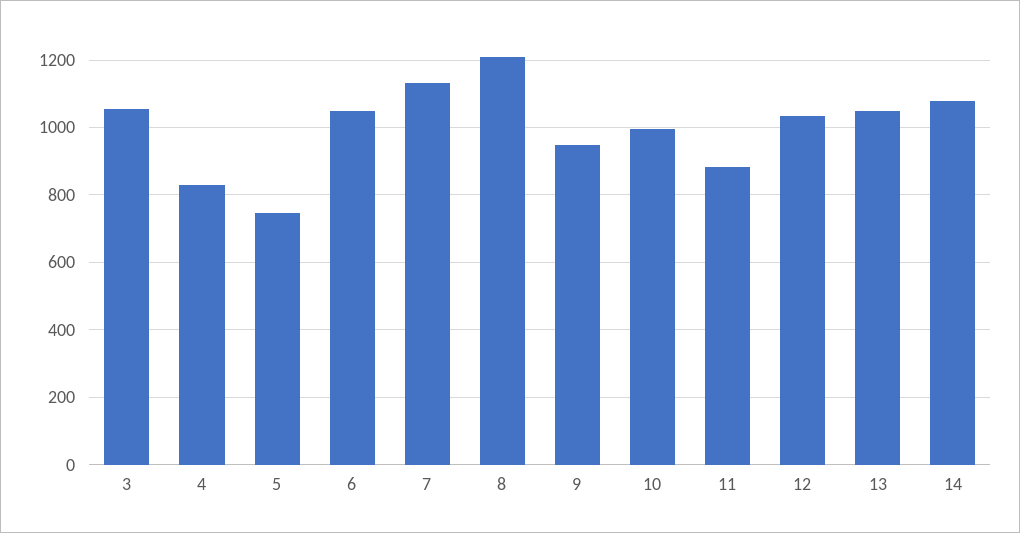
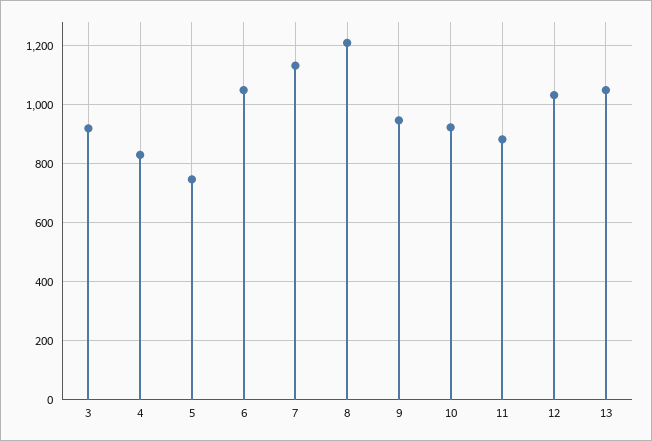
  {
-   "3": 1060,
+   "3": 925,
    "4": 840,
    "5": 740,
    "6": 1060,
    "7": 1140,
    "8": 1220,
    "9": 940,
-   "10": 1000,
+   "10": 925,
    "11": 880,
    "12": 1040,
-   "13": 1060,
+   "13": 1060
-   "14": 1080
  }

